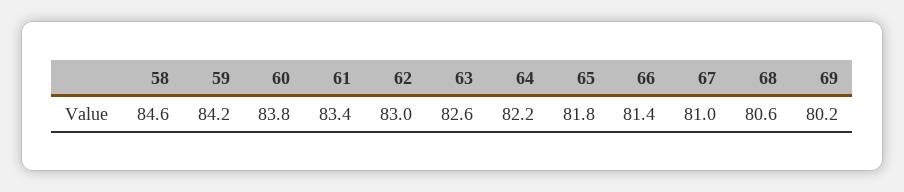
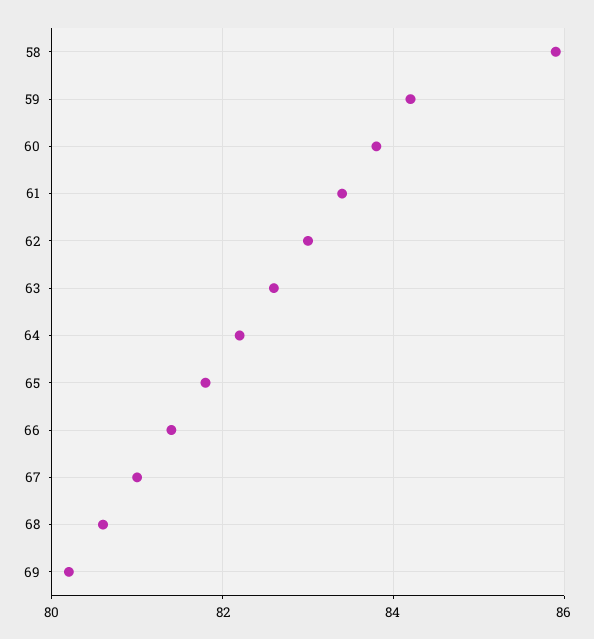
  {
-   "58": 84.6,
+   "58": 86,
    "59": 84.2,
    "60": 83.8,
    "61": 83.4,
    "62": 83,
    "63": 82.6,
    "64": 82.2,
    "65": 81.8,
    "66": 81.4,
    "67": 81,
    "68": 80.6,
    "69": 80.2
  }

